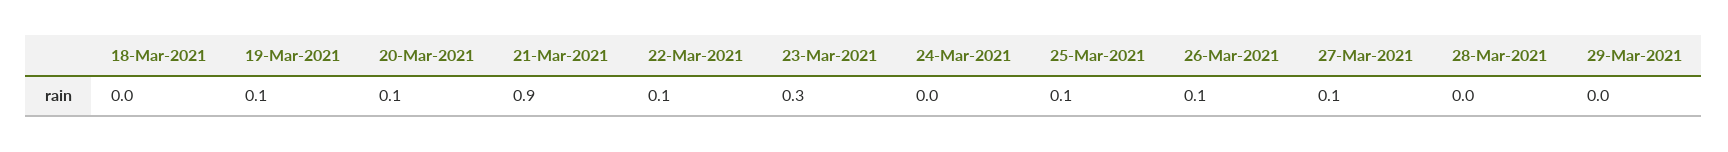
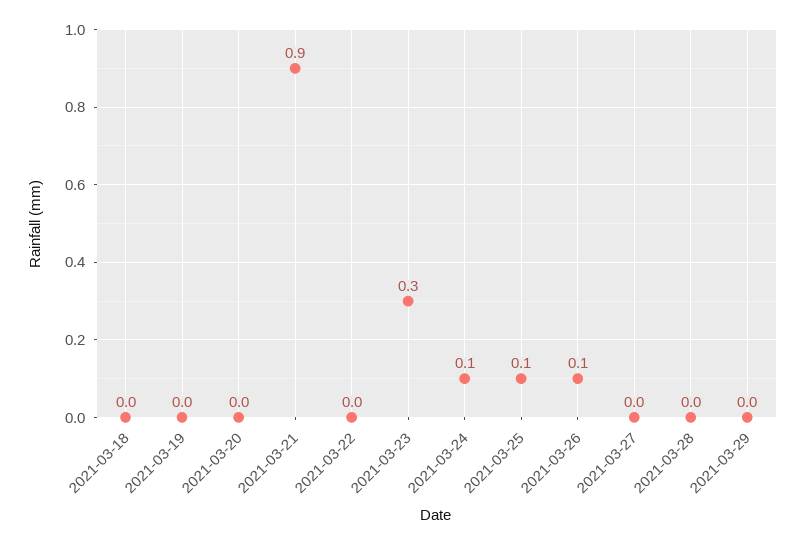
  {
    "18-Mar-2021": 0,
-   "19-Mar-2021": 0.1,
+   "19-Mar-2021": 0,
-   "20-Mar-2021": 0.1,
+   "20-Mar-2021": 0,
    "21-Mar-2021": 0.9,
-   "22-Mar-2021": 0.1,
+   "22-Mar-2021": 0,
    "23-Mar-2021": 0.3,
-   "24-Mar-2021": 0,
+   "24-Mar-2021": 0.1,
    "25-Mar-2021": 0.1,
    "26-Mar-2021": 0.1,
-   "27-Mar-2021": 0.1,
+   "27-Mar-2021": 0,
    "28-Mar-2021": 0,
    "29-Mar-2021": 0
  }

